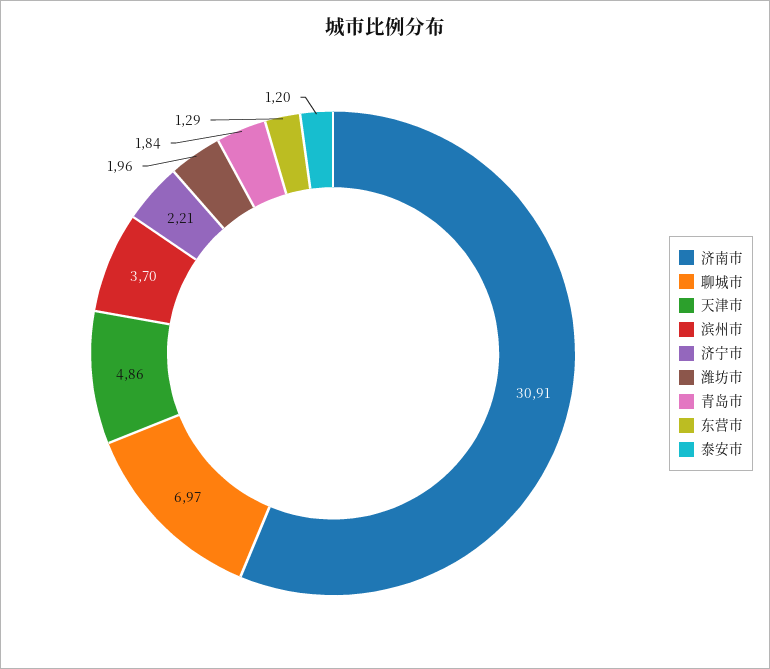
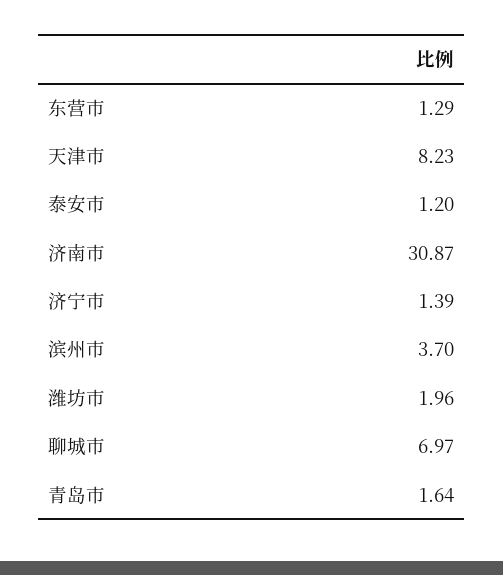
  {
-   "济南市": 30.91,
+   "济南市": 30.87,
    "聊城市": 6.97,
-   "天津市": 4.86,
+   "天津市": 8.23,
    "滨州市": 3.7,
-   "济宁市": 2.21,
+   "济宁市": 1.39,
    "潍坊市": 1.96,
-   "青岛市": 1.84,
+   "青岛市": 1.64,
    "东营市": 1.29,
    "泰安市": 1.2
  }

